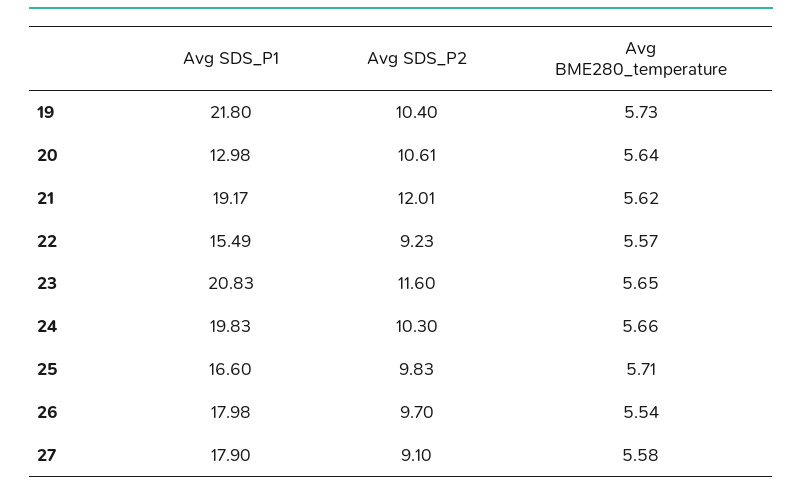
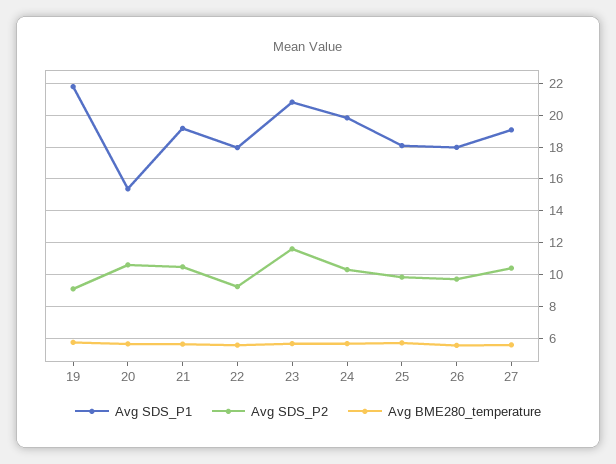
  {
    "Avg SDS_P1": {
      "19": 21.8,
-     "20": 12.98,
+     "20": 15.5,
      "21": 19.17,
-     "22": 15.49,
+     "22": 18,
      "23": 20.83,
      "24": 19.83,
-     "25": 16.6,
+     "25": 18,
      "26": 17.98,
-     "27": 17.9
+     "27": 19
    },
    "Avg SDS_P2": {
-     "19": 10.4,
+     "19": 9,
      "20": 10.61,
-     "21": 12.01,
+     "21": 10.5,
      "22": 9.23,
      "23": 11.6,
      "24": 10.3,
      "25": 9.83,
      "26": 9.7,
-     "27": 9.1
+     "27": 10.5
    },
    "Avg BME280_temperature": {
      "19": 5.73,
      "20": 5.64,
      "21": 5.62,
      "22": 5.57,
      "23": 5.65,
      "24": 5.66,
      "25": 5.71,
      "26": 5.54,
      "27": 5.58
    }
  }

